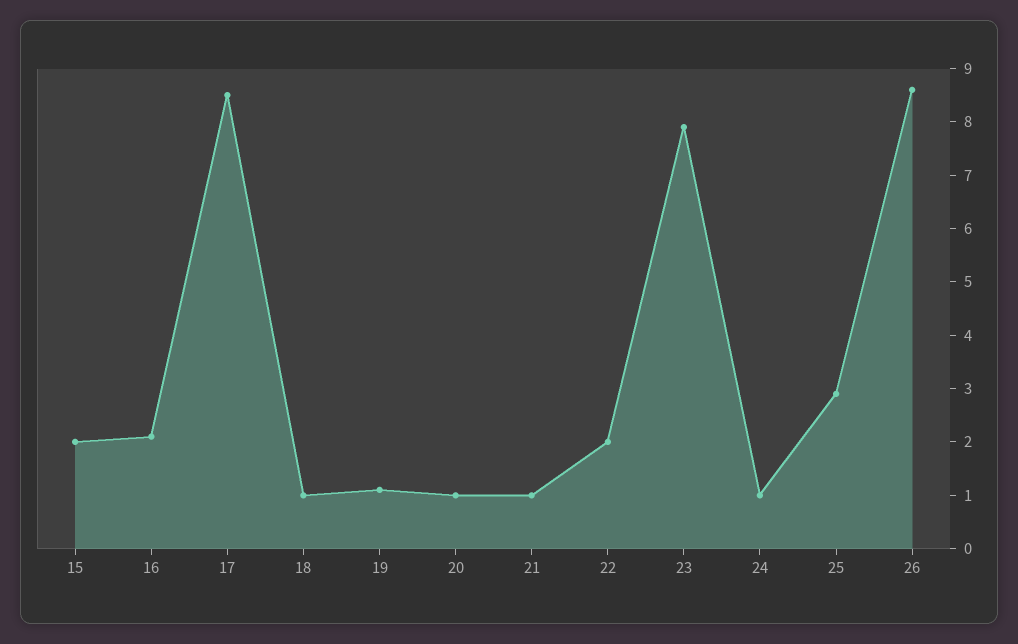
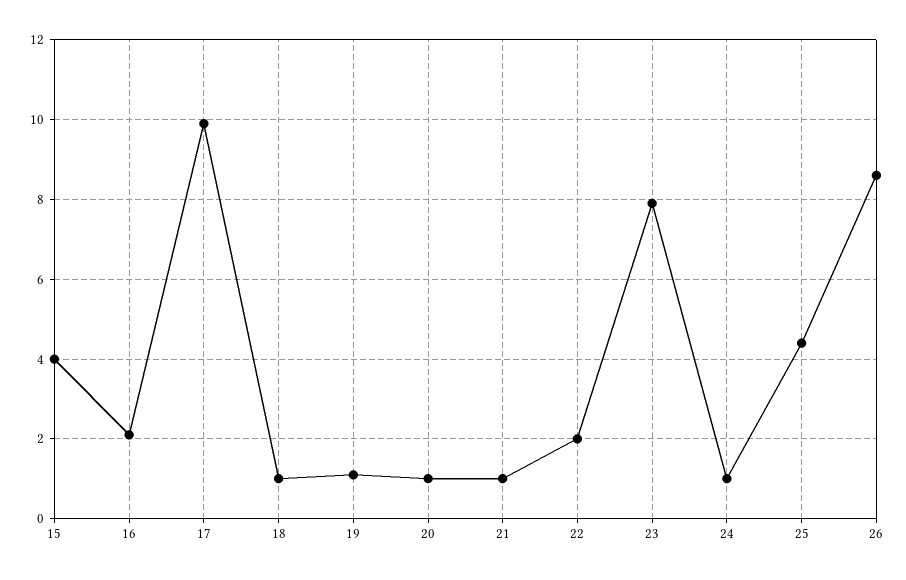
  {
-   "15": 2,
+   "15": 4,
    "16": 2,
-   "17": 8.5,
+   "17": 10,
    "18": 1,
    "19": 1,
    "20": 1,
    "21": 1,
    "22": 2,
    "23": 8,
    "24": 1,
-   "25": 3,
+   "25": 4.5,
    "26": 8.5
  }

